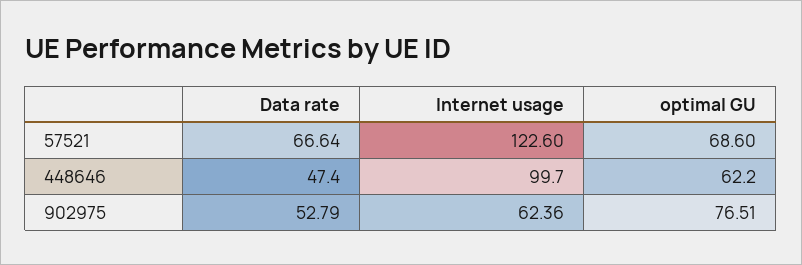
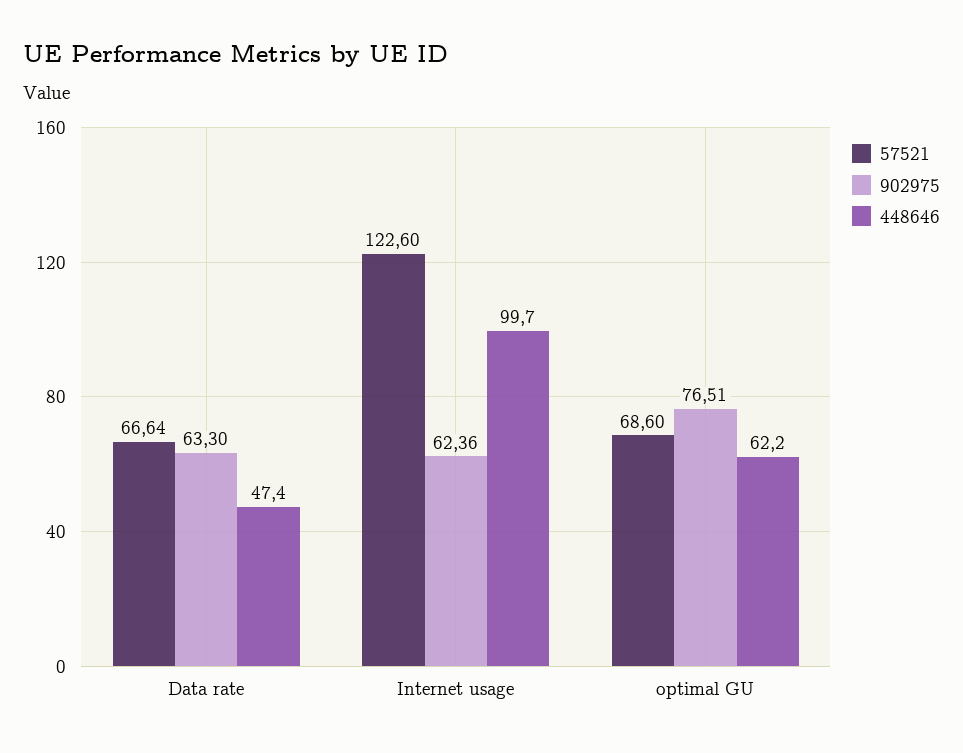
  {
    "57521": {
      "Data rate": 66.64,
      "Internet usage": 122.6,
      "optimal GU": 68.6
    },
    "448646": {
      "Data rate": 47.4,
      "Internet usage": 99.7,
      "optimal GU": 62.2
    },
    "902975": {
-     "Data rate": 52.79,
+     "Data rate": 63.3,
      "Internet usage": 62.36,
      "optimal GU": 76.51
    }
  }

